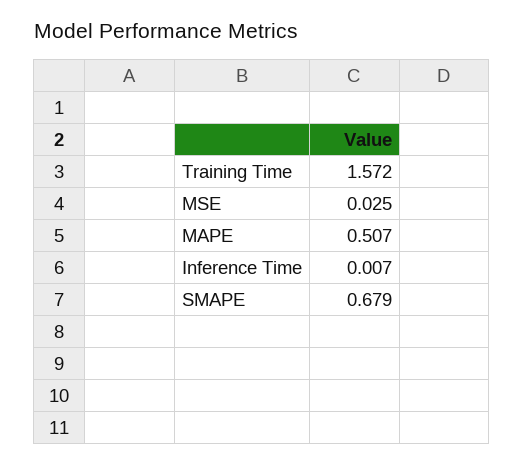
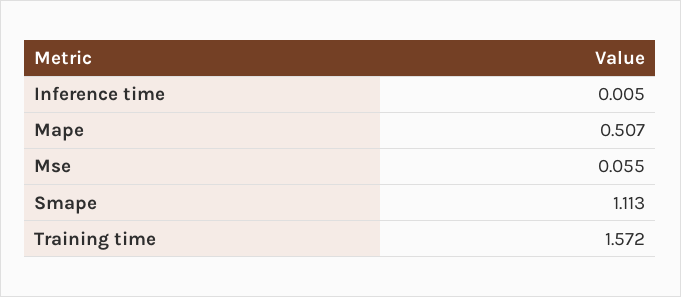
  {
    "Training Time": 1.572,
-   "MSE": 0.025,
+   "MSE": 0.055,
    "MAPE": 0.507,
-   "Inference Time": 0.007,
+   "Inference Time": 0.005,
-   "SMAPE": 0.679
+   "SMAPE": 1.113
  }

